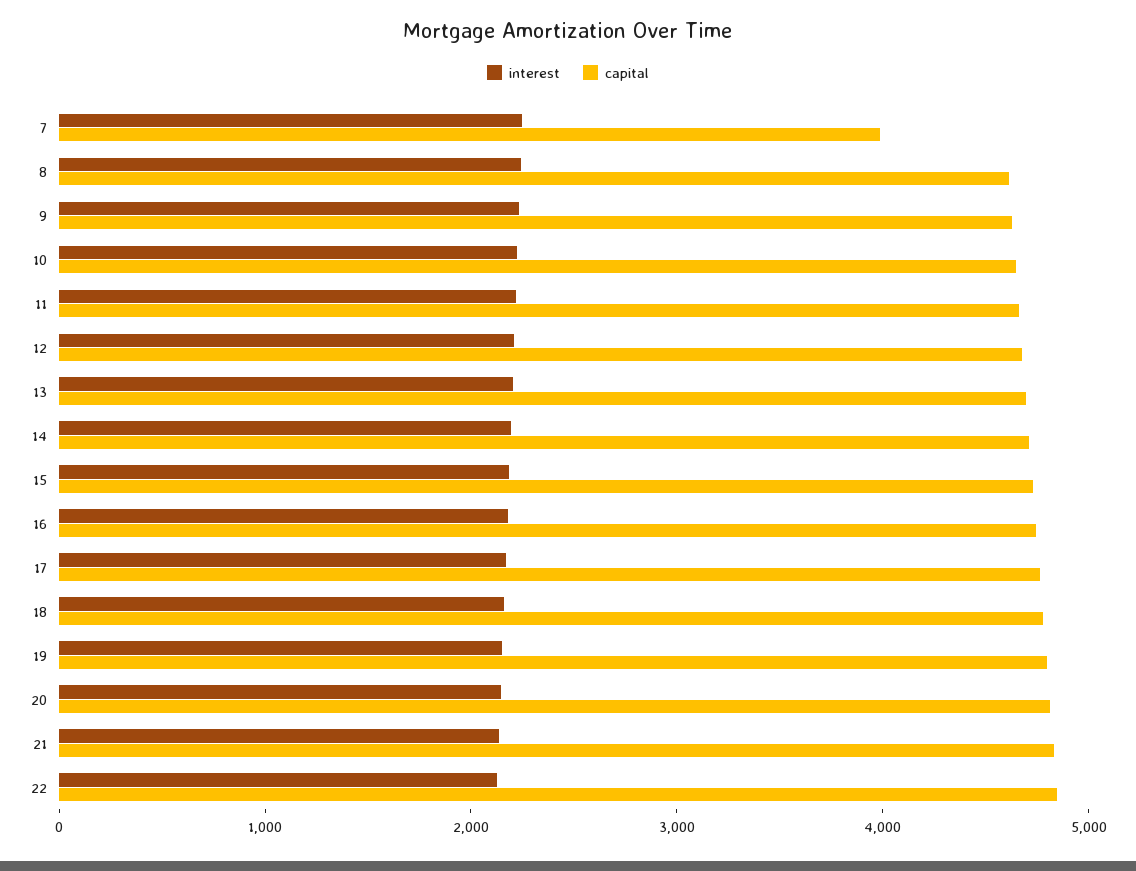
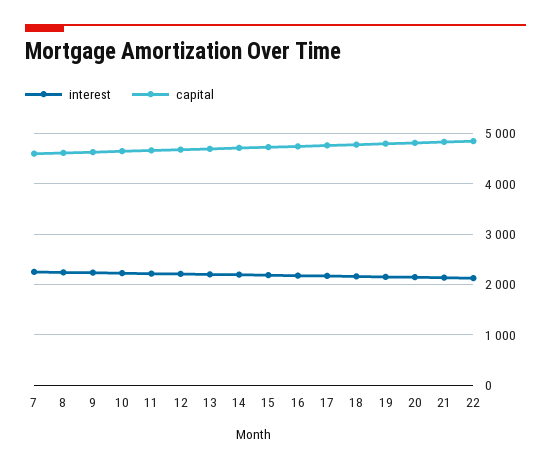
  {
    "interest": {
      "7": 2200,
      "8": 2200,
      "9": 2200,
      "10": 2200,
      "11": 2200,
      "12": 2200,
      "13": 2200,
      "14": 2200,
      "15": 2200,
      "16": 2200,
      "17": 2200,
      "18": 2200,
      "19": 2200,
      "20": 2200,
      "21": 2200,
      "22": 2200
    },
    "capital": {
-     "7": 4000,
+     "7": 4600,
      "8": 4600,
      "9": 4600,
      "10": 4600,
      "11": 4600,
      "12": 4600,
      "13": 4600,
      "14": 4800,
      "15": 4800,
      "16": 4800,
      "17": 4800,
      "18": 4800,
      "19": 4800,
      "20": 4800,
      "21": 4800,
      "22": 4800
    }
  }

